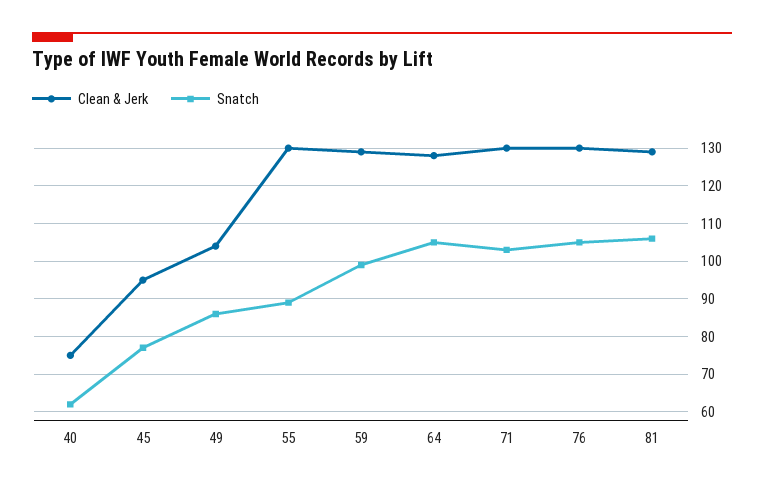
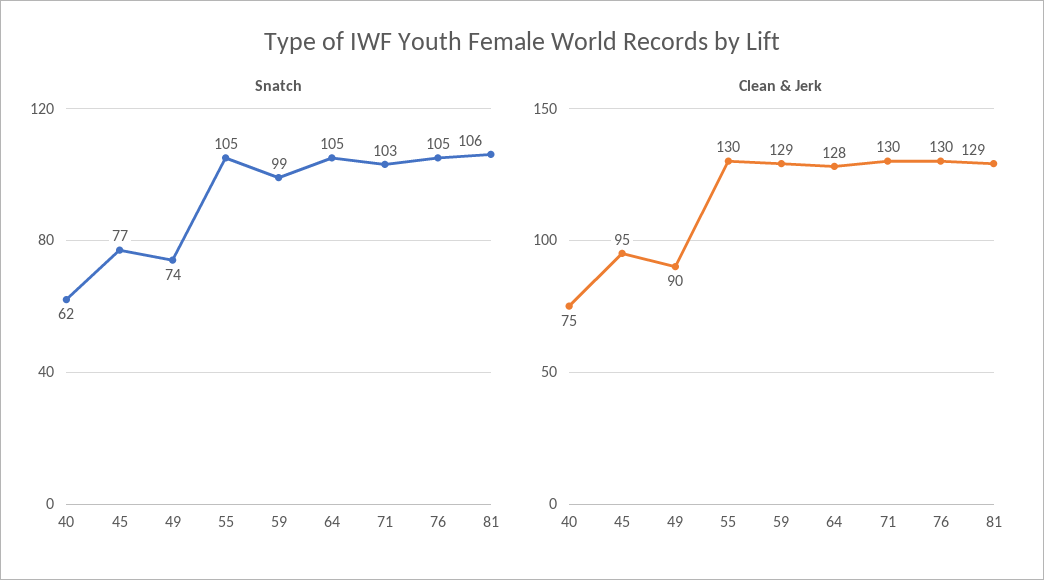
  {
    "Clean & Jerk": {
      "40": 75,
      "45": 95,
-     "49": 105,
+     "49": 90,
      "55": 130,
      "59": 129,
      "64": 128,
      "71": 130,
      "76": 130,
      "81": 129
    },
    "Snatch": {
      "40": 62,
      "45": 77,
-     "49": 85,
+     "49": 74,
-     "55": 90,
+     "55": 105,
      "59": 99,
      "64": 105,
      "71": 103,
      "76": 105,
      "81": 106
    }
  }

